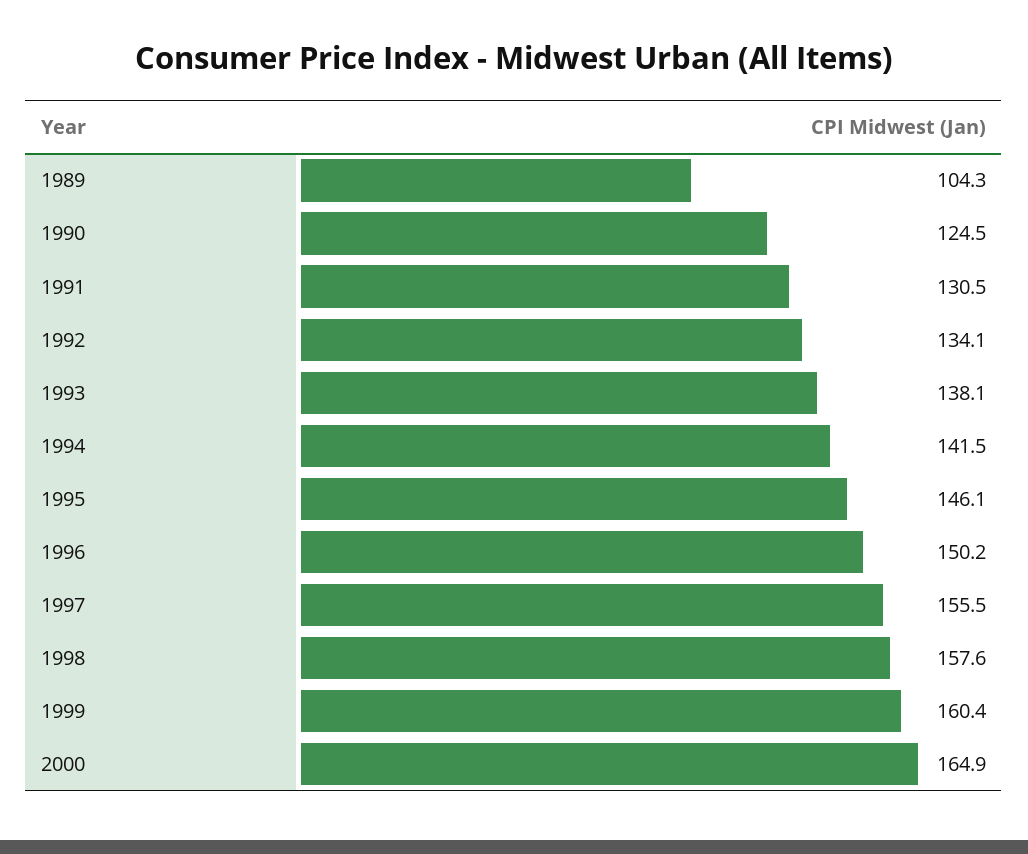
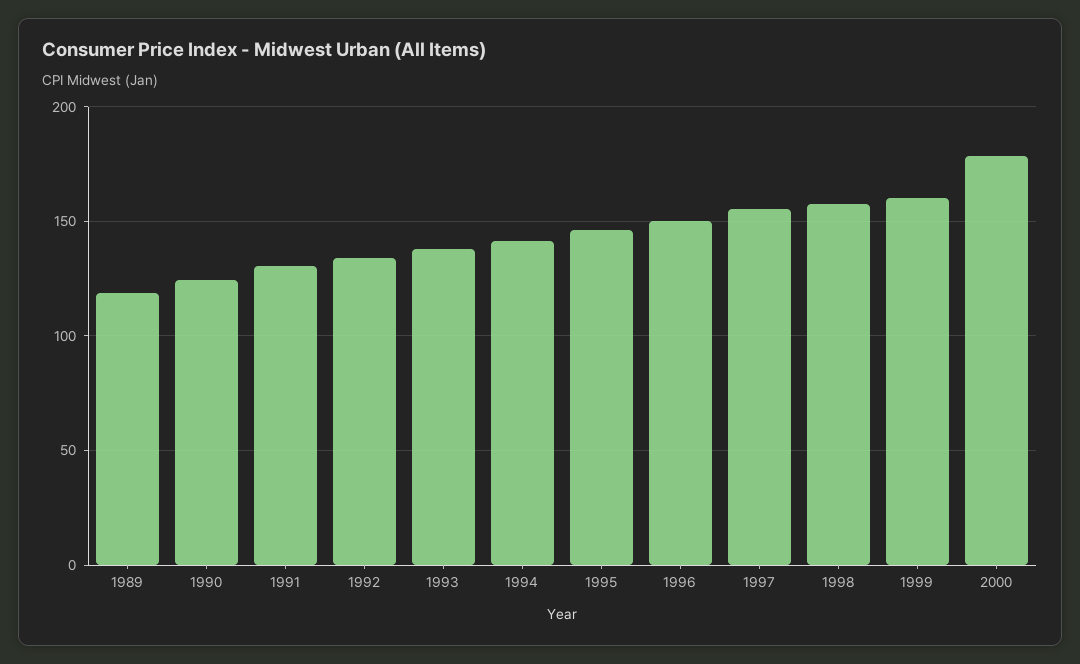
  {
-   "1989": 104.3,
+   "1989": 120,
    "1990": 124.5,
    "1991": 130.5,
    "1992": 134.1,
    "1993": 138.1,
    "1994": 141.5,
    "1995": 146.1,
    "1996": 150.2,
    "1997": 155.5,
    "1998": 157.6,
    "1999": 160.4,
-   "2000": 164.9
+   "2000": 180
  }

